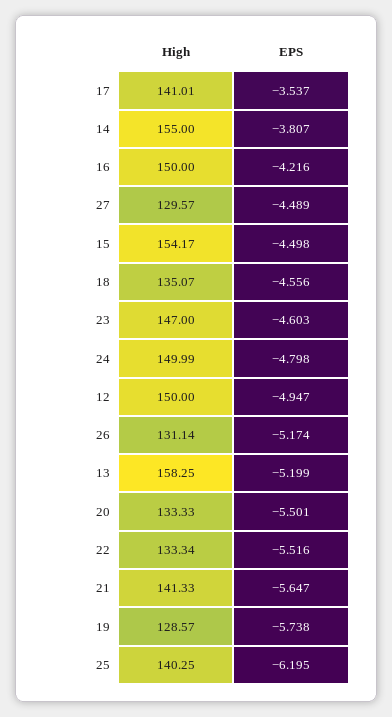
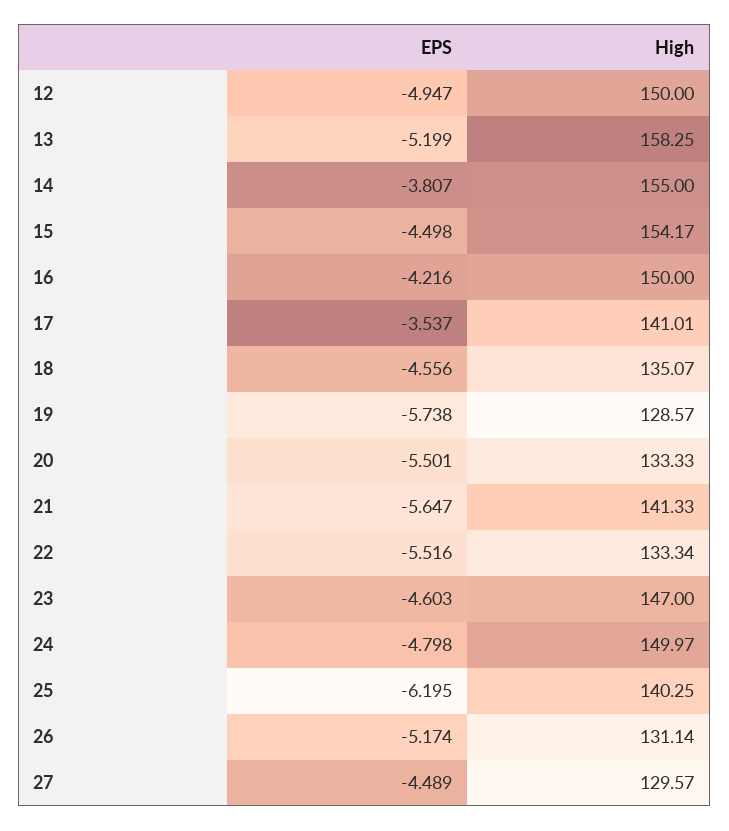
  {
    "High": {
      "17": 141.01,
      "14": 155,
      "16": 150,
      "27": 129.57,
      "15": 154.17,
      "18": 135.07,
      "23": 147,
-     "24": 149.99,
+     "24": 149.97,
      "12": 150,
      "26": 131.14,
      "13": 158.25,
      "20": 133.33,
      "22": 133.34,
      "21": 141.33,
      "19": 128.57,
      "25": 140.25
    },
    "EPS": {
      "17": -3.537,
      "14": -3.807,
      "16": -4.216,
      "27": -4.489,
      "15": -4.498,
      "18": -4.556,
      "23": -4.603,
      "24": -4.798,
      "12": -4.947,
      "26": -5.174,
      "13": -5.199,
      "20": -5.501,
      "22": -5.516,
      "21": -5.647,
      "19": -5.738,
      "25": -6.195
    }
  }

